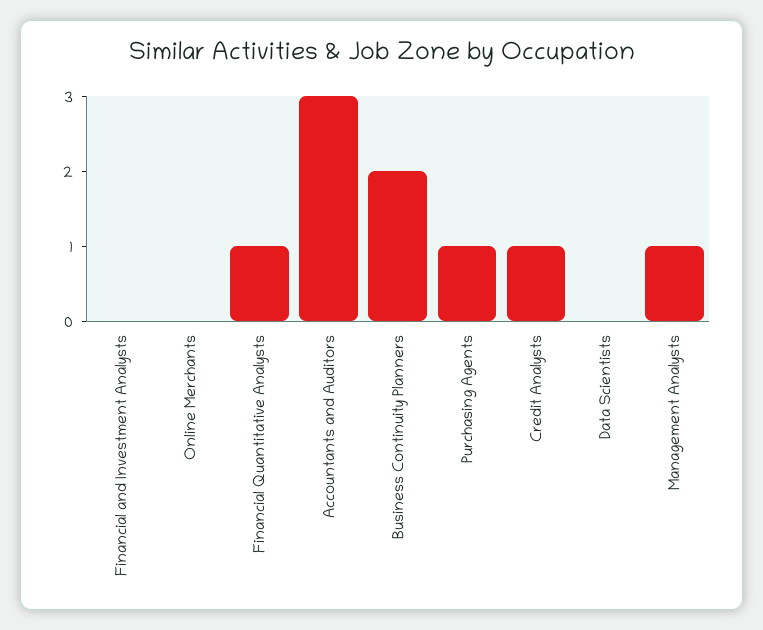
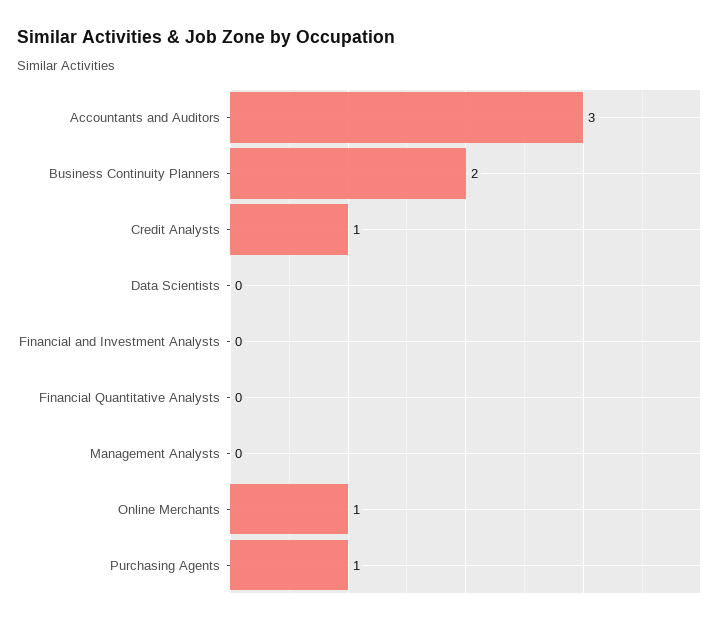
  {
    "Financial and Investment Analysts": 0,
-   "Online Merchants": 0,
+   "Online Merchants": 1,
-   "Financial Quantitative Analysts": 1,
+   "Financial Quantitative Analysts": 0,
    "Accountants and Auditors": 3,
    "Business Continuity Planners": 2,
    "Purchasing Agents": 1,
    "Credit Analysts": 1,
    "Data Scientists": 0,
-   "Management Analysts": 1
+   "Management Analysts": 0
  }

